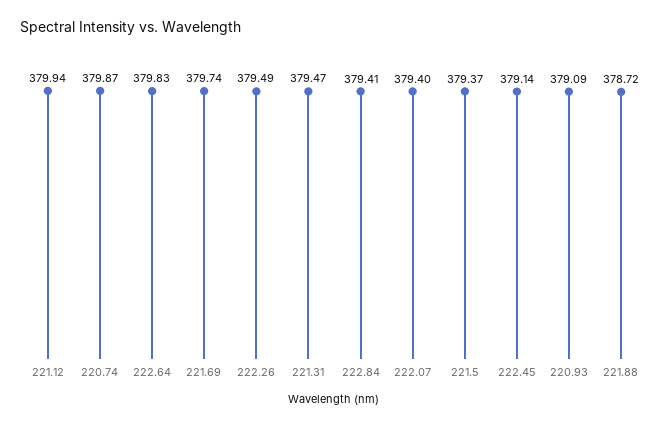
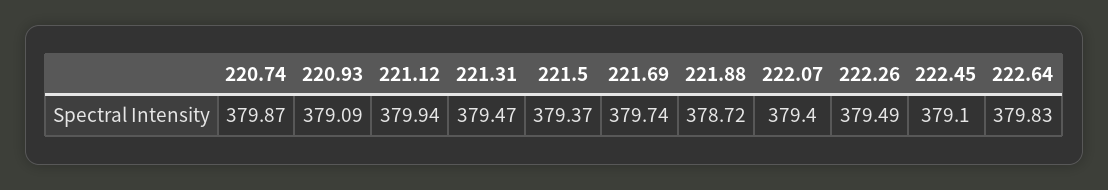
  {
    "221.12": 379.94,
    "220.74": 379.87,
    "222.64": 379.83,
    "221.69": 379.74,
    "222.26": 379.49,
    "221.31": 379.47,
-   "222.84": 379.41,
    "222.07": 379.4,
    "221.5": 379.37,
-   "222.45": 379.14,
+   "222.45": 379.1,
    "220.93": 379.09,
    "221.88": 378.72
  }

